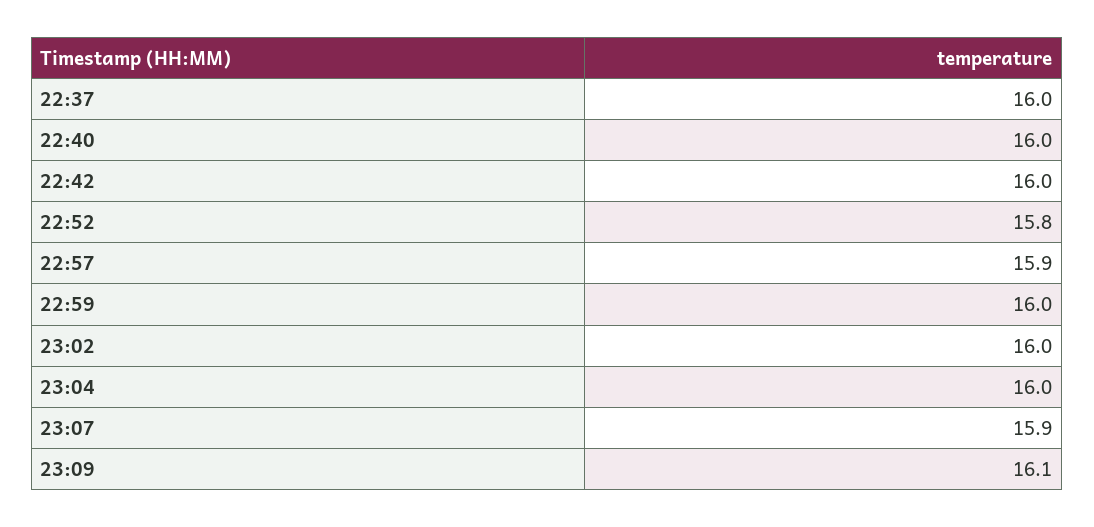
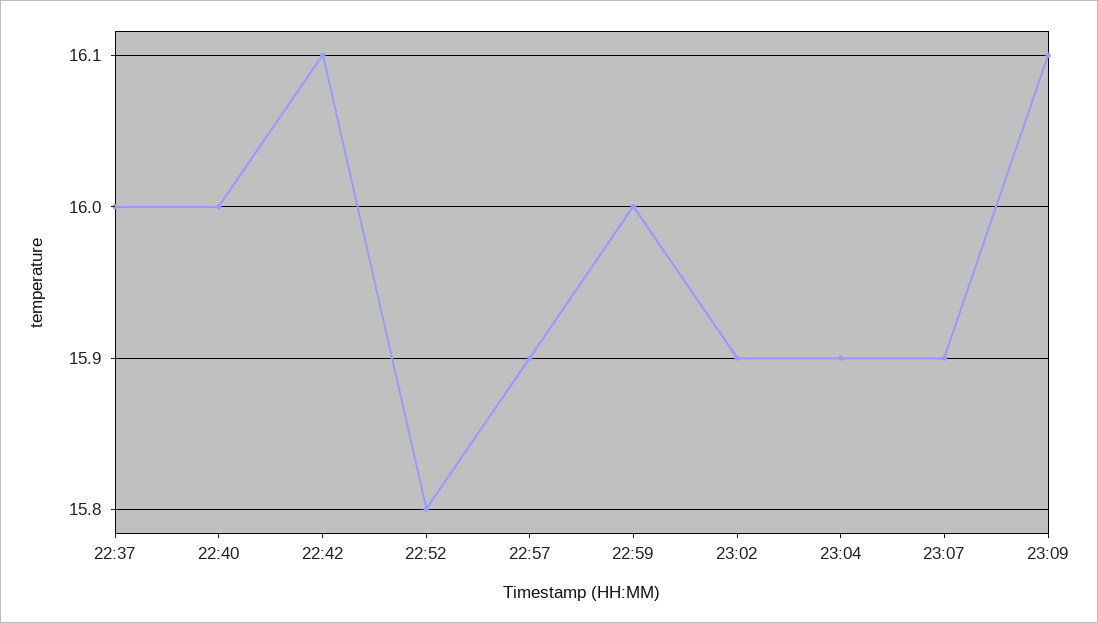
  {
    "22:37": 16,
    "22:40": 16,
-   "22:42": 16,
+   "22:42": 16.1,
    "22:52": 15.8,
    "22:57": 15.9,
    "22:59": 16,
-   "23:02": 16,
+   "23:02": 15.9,
-   "23:04": 16,
+   "23:04": 15.9,
    "23:07": 15.9,
    "23:09": 16.1
  }

